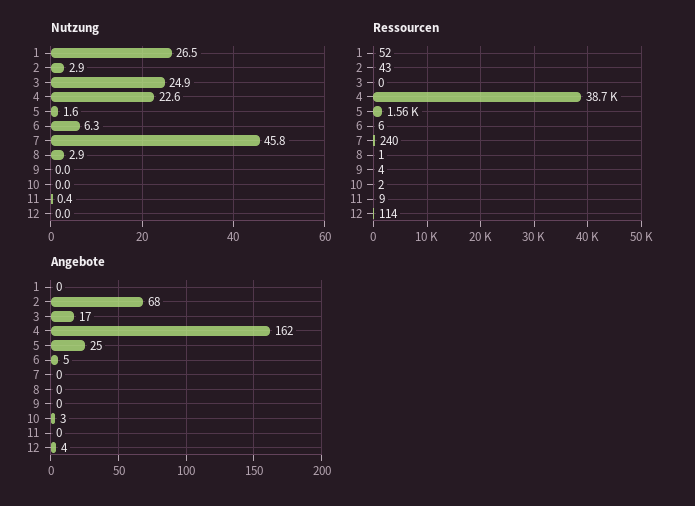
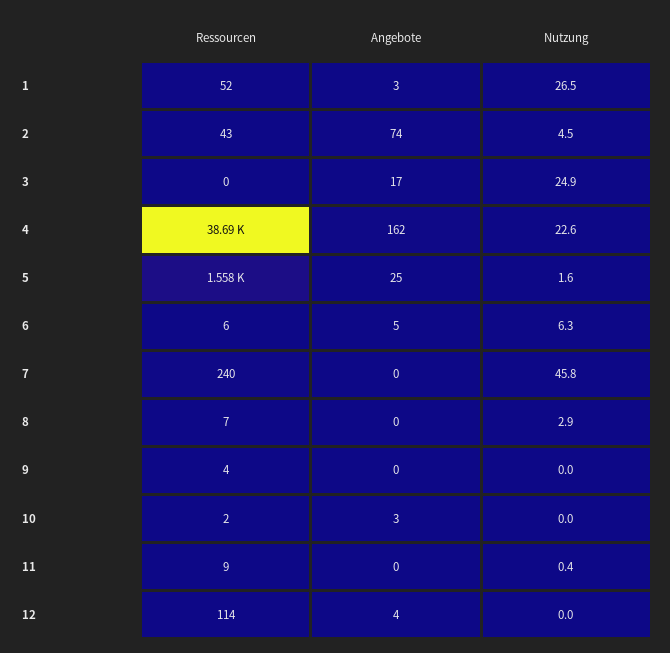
  {
    "Nutzung": {
      "1": 26.5,
-     "2": 2.9,
+     "2": 4.5,
      "3": 24.9,
      "4": 22.6,
      "5": 1.6,
      "6": 6.3,
      "7": 45.8,
      "8": 2.9,
      "9": 0,
      "10": 0,
      "11": 0.4,
      "12": 0
    },
    "Ressourcen": {
      "1": 52,
      "2": 43,
      "3": 0,
      "4": 38690,
      "5": 1558,
      "6": 6,
      "7": 240,
-     "8": 1,
+     "8": 7,
      "9": 4,
      "10": 2,
      "11": 9,
      "12": 114
    },
    "Angebote": {
-     "1": 0,
+     "1": 3,
-     "2": 68,
+     "2": 74,
      "3": 17,
      "4": 162,
      "5": 25,
      "6": 5,
      "7": 0,
      "8": 0,
      "9": 0,
      "10": 3,
      "11": 0,
      "12": 4
    }
  }

